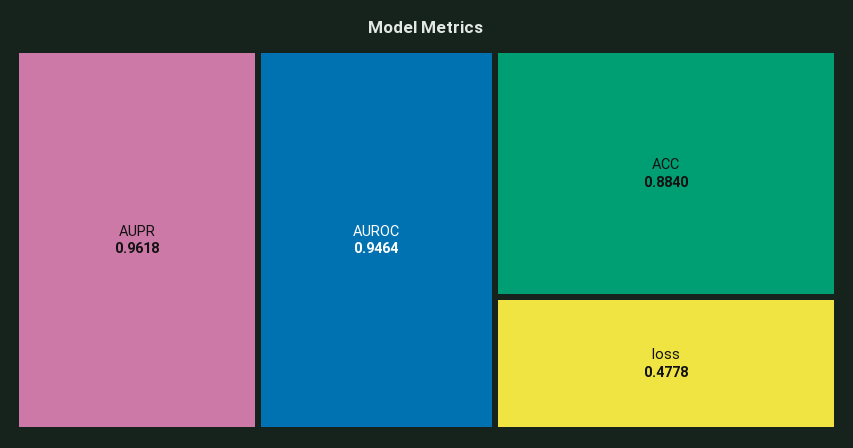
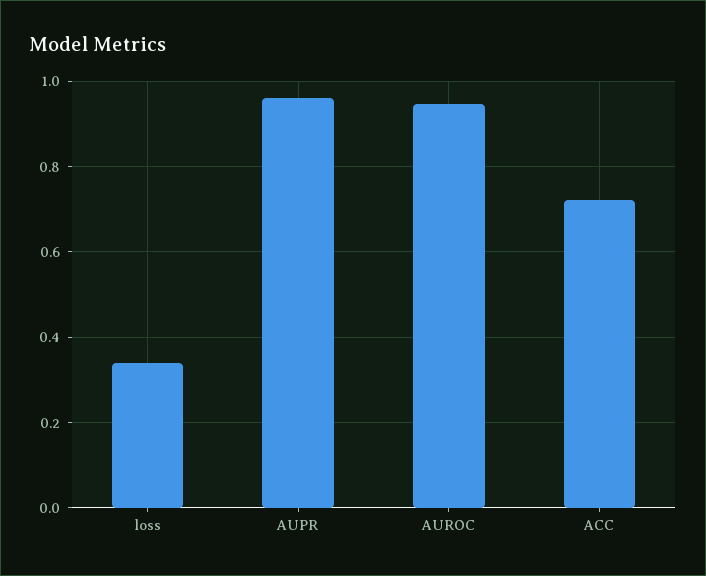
  {
    "AUPR": 0.9618,
    "AUROC": 0.9464,
-   "ACC": 0.884,
+   "ACC": 0.72,
-   "loss": 0.4778
+   "loss": 0.34
  }

